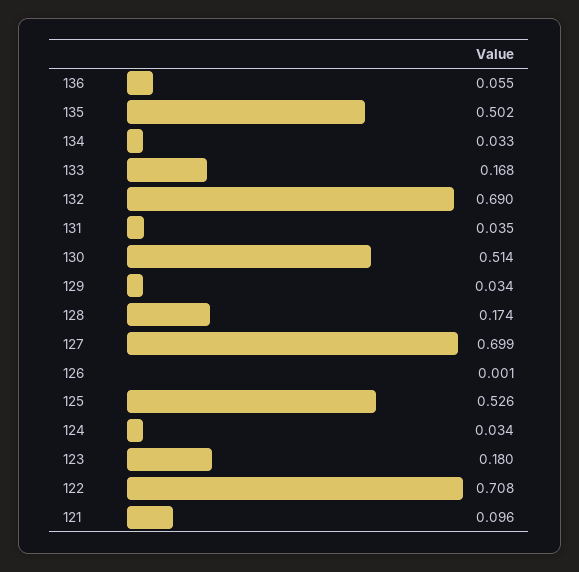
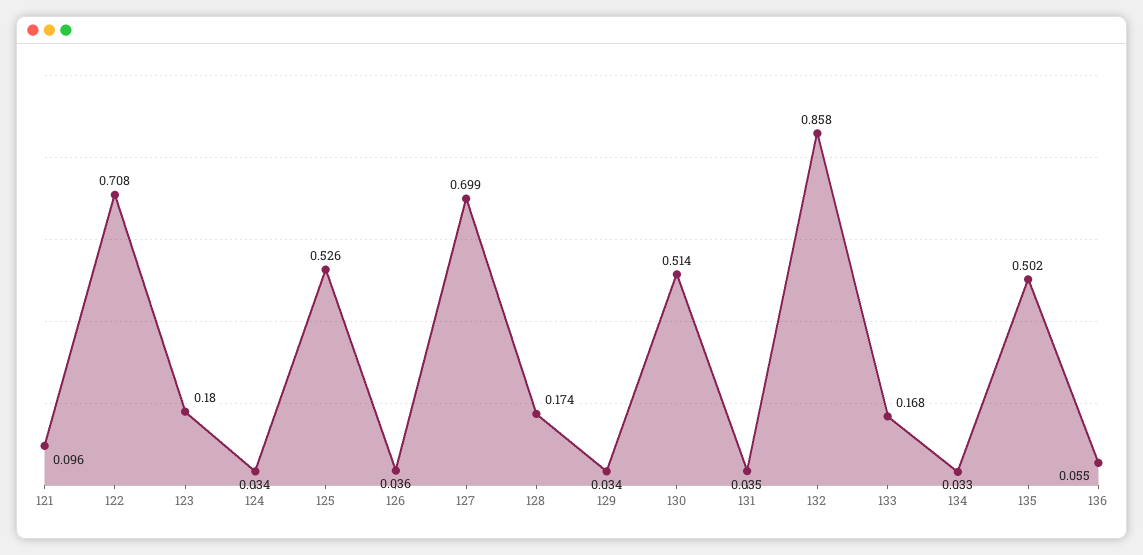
  {
    "136": 0.055,
    "135": 0.502,
    "134": 0.033,
    "133": 0.168,
-   "132": 0.69,
+   "132": 0.858,
    "131": 0.035,
    "130": 0.514,
    "129": 0.034,
    "128": 0.174,
    "127": 0.699,
-   "126": 0.001,
+   "126": 0.036,
    "125": 0.526,
    "124": 0.034,
    "123": 0.18,
    "122": 0.708,
    "121": 0.096
  }

